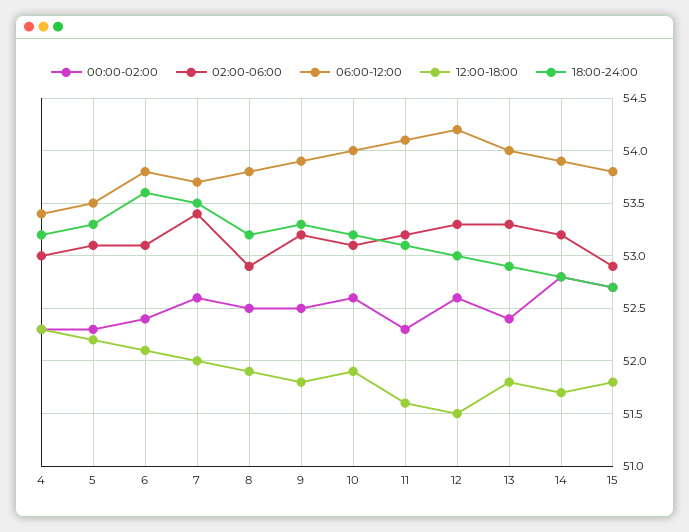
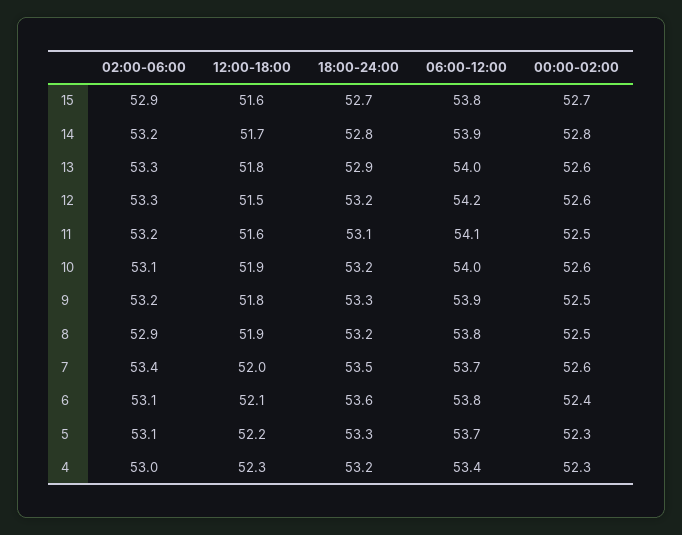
  {
    "00:00-02:00": {
      "4": 52.3,
      "5": 52.3,
      "6": 52.4,
      "7": 52.6,
      "8": 52.5,
      "9": 52.5,
      "10": 52.6,
-     "11": 52.3,
+     "11": 52.5,
      "12": 52.6,
-     "13": 52.4,
+     "13": 52.6,
      "14": 52.8,
      "15": 52.7
    },
    "02:00-06:00": {
      "4": 53,
      "5": 53.1,
      "6": 53.1,
      "7": 53.4,
      "8": 52.9,
      "9": 53.2,
      "10": 53.1,
      "11": 53.2,
      "12": 53.3,
      "13": 53.3,
      "14": 53.2,
      "15": 52.9
    },
    "06:00-12:00": {
      "4": 53.4,
-     "5": 53.5,
+     "5": 53.7,
      "6": 53.8,
      "7": 53.7,
      "8": 53.8,
      "9": 53.9,
      "10": 54,
      "11": 54.1,
      "12": 54.2,
      "13": 54,
      "14": 53.9,
      "15": 53.8
    },
    "12:00-18:00": {
      "4": 52.3,
      "5": 52.2,
      "6": 52.1,
      "7": 52,
      "8": 51.9,
      "9": 51.8,
      "10": 51.9,
      "11": 51.6,
      "12": 51.5,
      "13": 51.8,
      "14": 51.7,
-     "15": 51.8
+     "15": 51.6
    },
    "18:00-24:00": {
      "4": 53.2,
      "5": 53.3,
      "6": 53.6,
      "7": 53.5,
      "8": 53.2,
      "9": 53.3,
      "10": 53.2,
      "11": 53.1,
-     "12": 53,
+     "12": 53.2,
      "13": 52.9,
      "14": 52.8,
      "15": 52.7
    }
  }

